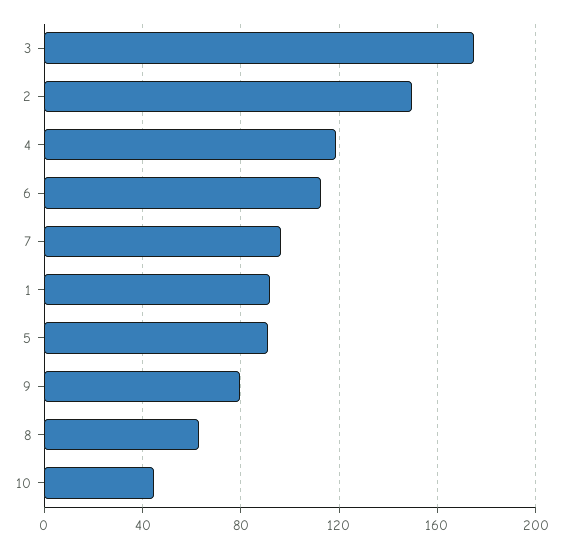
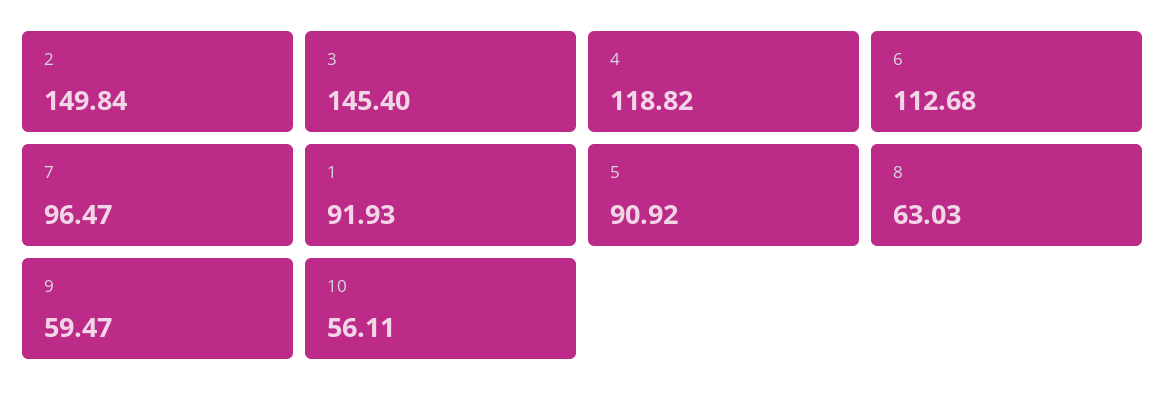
  {
-   "3": 175,
+   "3": 145.4,
    "2": 149.84,
    "4": 118.82,
    "6": 112.68,
    "7": 96.47,
    "1": 91.93,
    "5": 90.92,
-   "9": 80,
+   "9": 59.47,
    "8": 63.03,
-   "10": 45
+   "10": 56.11
  }

